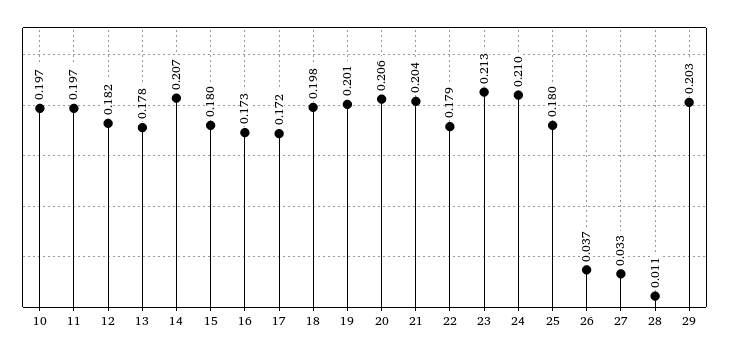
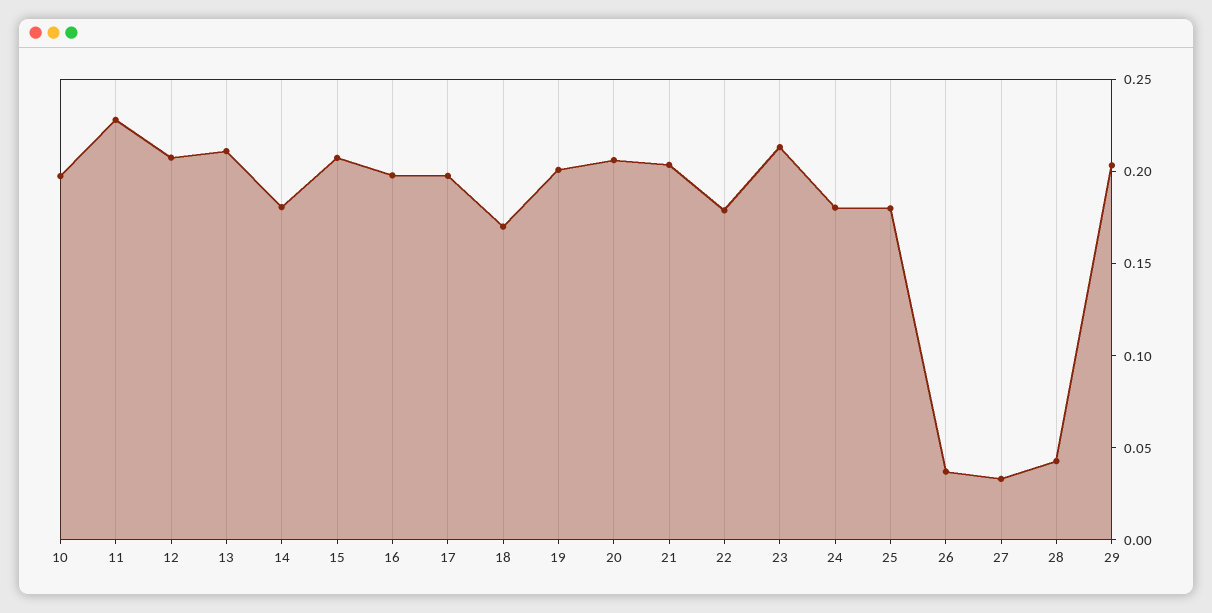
  {
    "10": 0.197,
-   "11": 0.197,
+   "11": 0.23,
-   "12": 0.182,
+   "12": 0.21,
-   "13": 0.178,
+   "13": 0.21,
-   "14": 0.207,
+   "14": 0.18,
-   "15": 0.18,
+   "15": 0.21,
-   "16": 0.173,
+   "16": 0.2,
-   "17": 0.172,
+   "17": 0.2,
-   "18": 0.198,
+   "18": 0.17,
    "19": 0.201,
    "20": 0.206,
    "21": 0.204,
    "22": 0.179,
    "23": 0.213,
-   "24": 0.21,
+   "24": 0.18,
    "25": 0.18,
    "26": 0.037,
    "27": 0.033,
-   "28": 0.011,
+   "28": 0.04,
    "29": 0.203
  }

